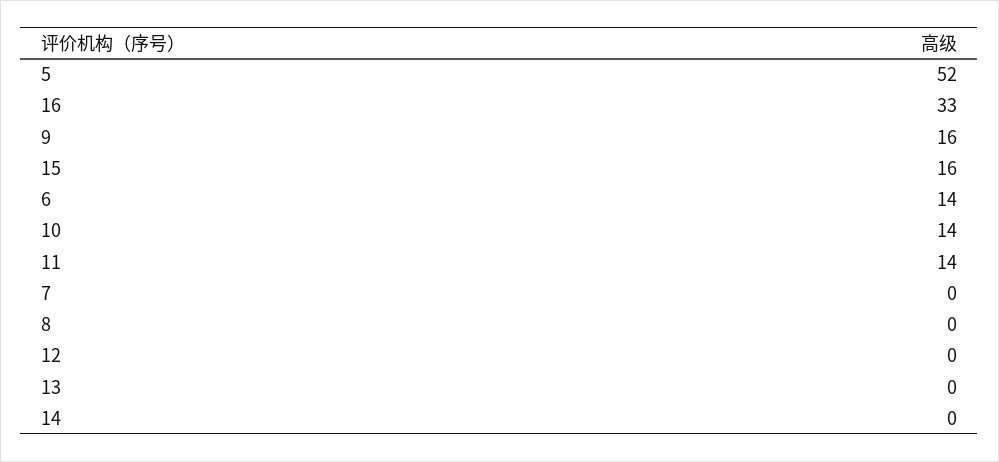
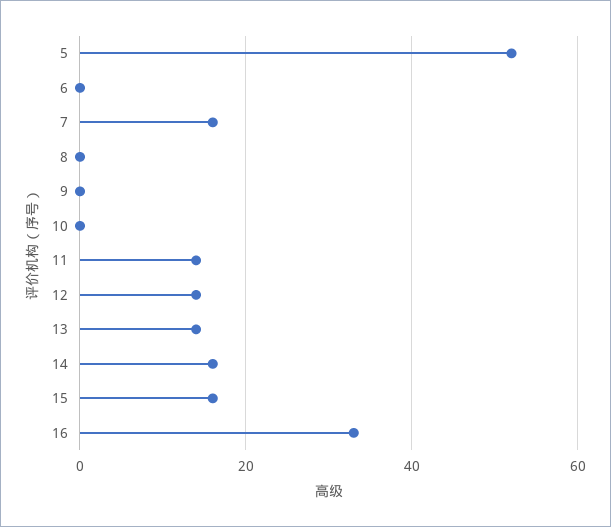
  {
    "5": 52,
    "16": 33,
-   "9": 16,
+   "9": 0,
    "15": 16,
-   "6": 14,
+   "6": 0,
-   "10": 14,
+   "10": 0,
    "11": 14,
-   "7": 0,
+   "7": 15,
    "8": 0,
-   "12": 0,
+   "12": 15,
-   "13": 0,
+   "13": 15,
-   "14": 0
+   "14": 15
  }

